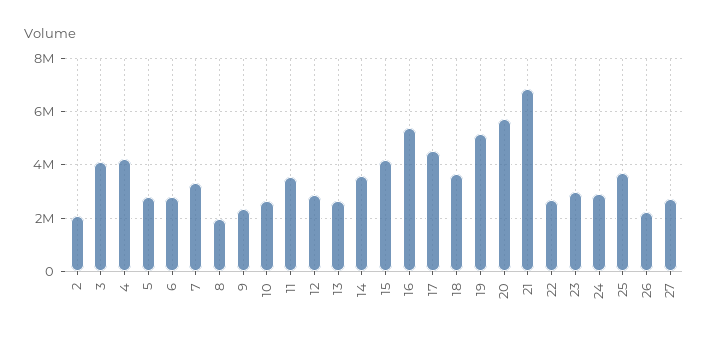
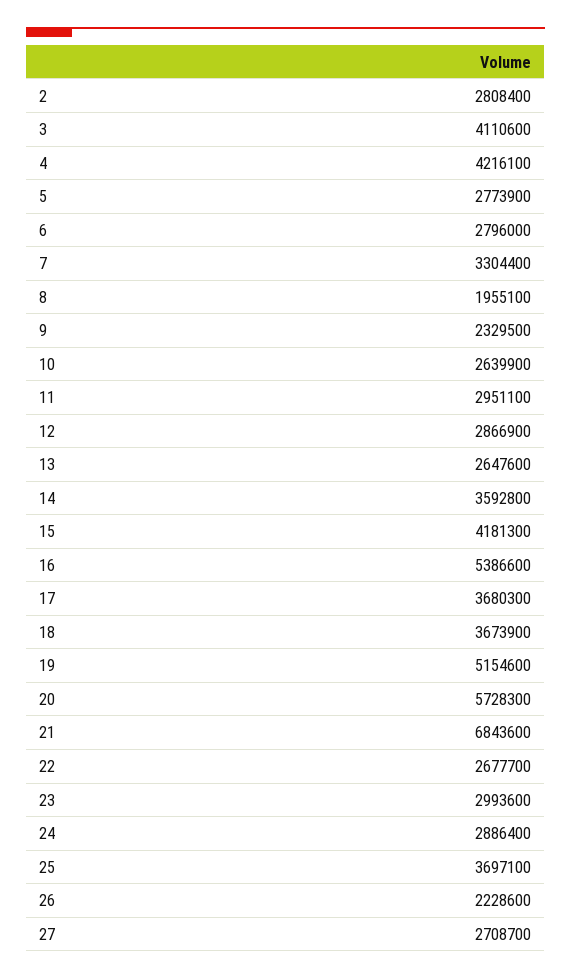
  {
-   "2": 2000000,
+   "2": 2808400,
    "3": 4110600,
    "4": 4216100,
    "5": 2773900,
    "6": 2796000,
    "7": 3304400,
    "8": 1955100,
    "9": 2329500,
    "10": 2639900,
-   "11": 3500000,
+   "11": 2951100,
    "12": 2866900,
    "13": 2647600,
    "14": 3592800,
    "15": 4181300,
    "16": 5386600,
-   "17": 4500000,
+   "17": 3680300,
    "18": 3673900,
    "19": 5154600,
    "20": 5728300,
    "21": 6843600,
    "22": 2677700,
    "23": 2993600,
    "24": 2886400,
    "25": 3697100,
    "26": 2228600,
    "27": 2708700
  }

